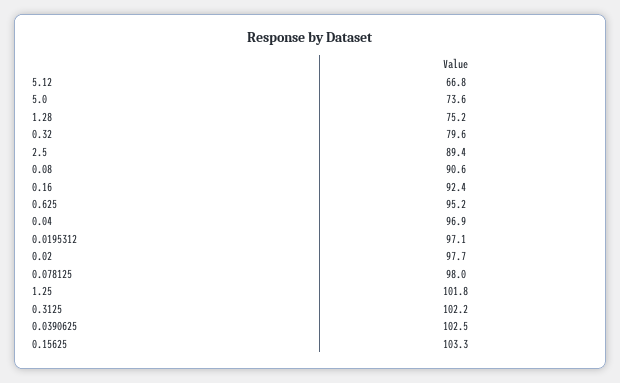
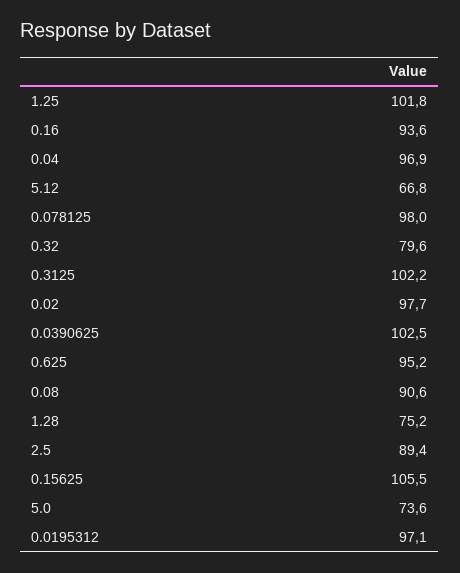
  {
    "5.12": 66.8,
    "5.0": 73.6,
    "1.28": 75.2,
    "0.32": 79.6,
    "2.5": 89.4,
    "0.08": 90.6,
-   "0.16": 92.4,
+   "0.16": 93.6,
    "0.625": 95.2,
    "0.04": 96.9,
    "0.0195312": 97.1,
    "0.02": 97.7,
    "0.078125": 98,
    "1.25": 101.8,
    "0.3125": 102.2,
    "0.0390625": 102.5,
-   "0.15625": 103.3
+   "0.15625": 105.5
  }

